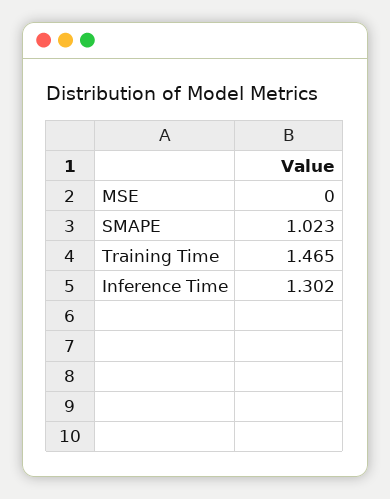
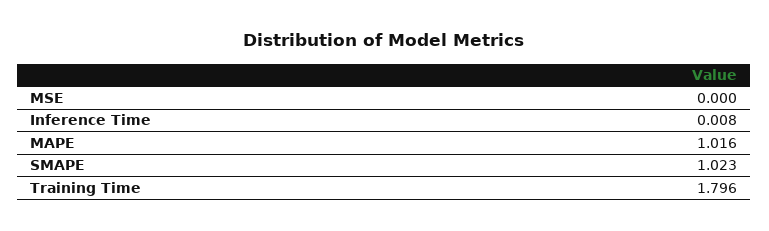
  {
    "MSE": 0,
    "SMAPE": 1.023,
-   "Training Time": 1.465,
+   "Training Time": 1.796,
-   "Inference Time": 1.302
+   "Inference Time": 0.008,
+   "MAPE": 1.016
  }

